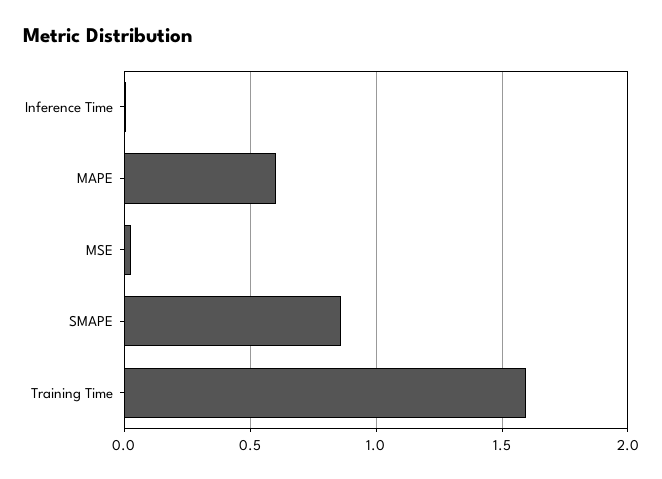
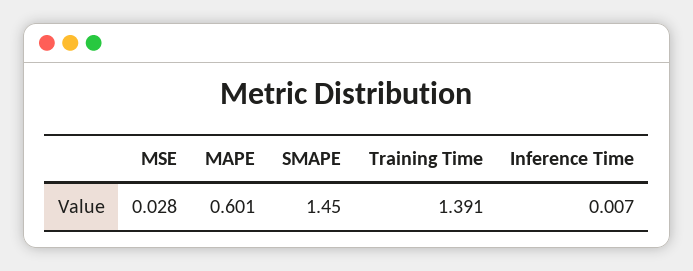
  {
    "Inference Time": 0.007,
    "MAPE": 0.601,
    "MSE": 0.028,
-   "SMAPE": 0.85,
+   "SMAPE": 1.45,
-   "Training Time": 1.6
+   "Training Time": 1.391
  }

